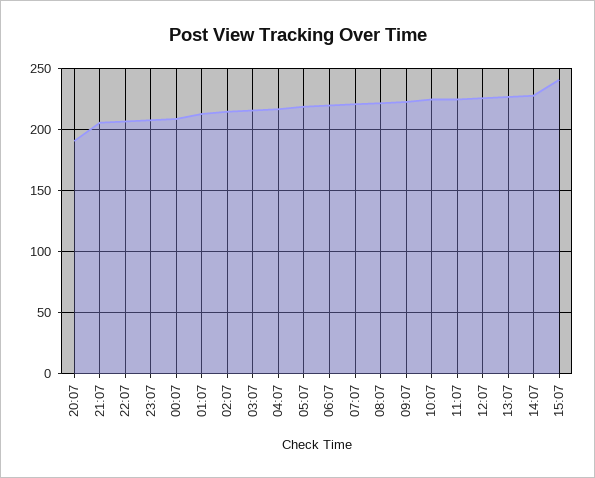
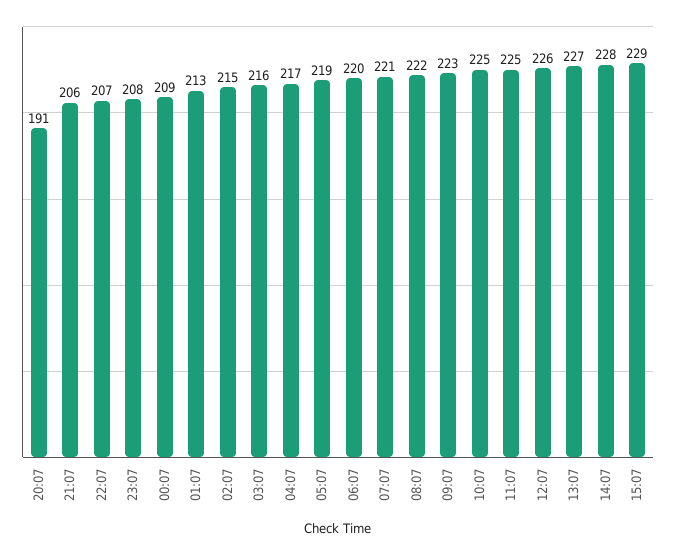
  {
    "20:07": 191,
    "21:07": 206,
    "22:07": 207,
    "23:07": 208,
    "00:07": 209,
    "01:07": 213,
    "02:07": 215,
    "03:07": 216,
    "04:07": 217,
    "05:07": 219,
    "06:07": 220,
    "07:07": 221,
    "08:07": 222,
    "09:07": 223,
    "10:07": 225,
    "11:07": 225,
    "12:07": 226,
    "13:07": 227,
    "14:07": 228,
-   "15:07": 240
+   "15:07": 229
  }

